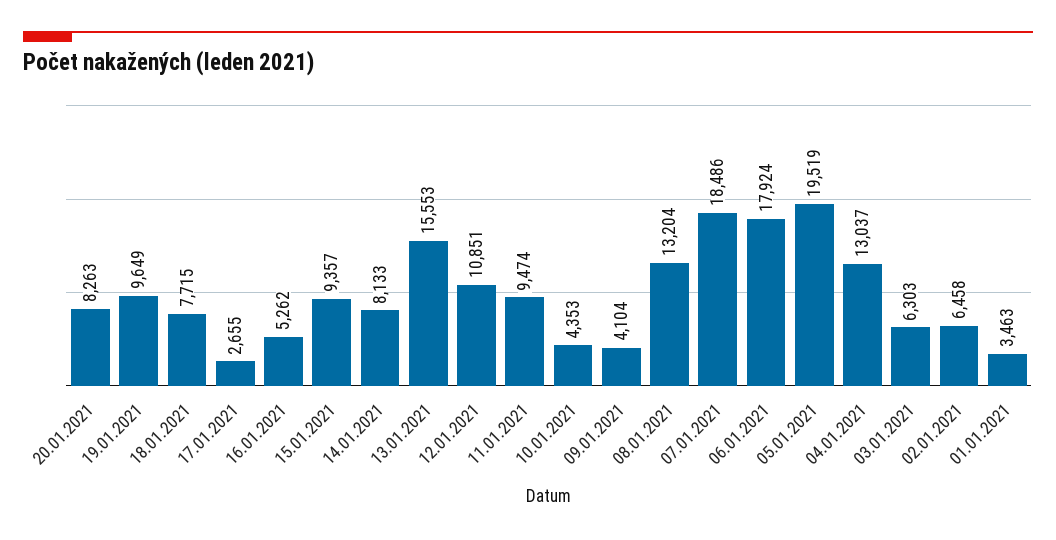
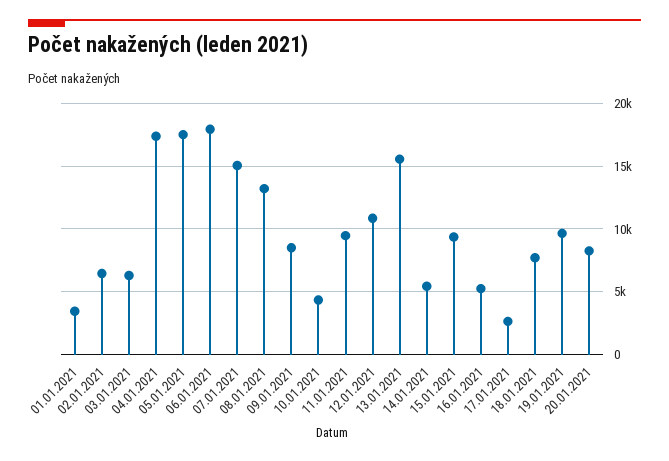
  {
    "20.01.2021": 8263,
    "19.01.2021": 9649,
    "18.01.2021": 7715,
    "17.01.2021": 2655,
    "16.01.2021": 5262,
    "15.01.2021": 9357,
-   "14.01.2021": 8133,
+   "14.01.2021": 5500,
    "13.01.2021": 15553,
    "12.01.2021": 10851,
    "11.01.2021": 9474,
    "10.01.2021": 4353,
-   "09.01.2021": 4104,
+   "09.01.2021": 8500,
    "08.01.2021": 13204,
-   "07.01.2021": 18486,
+   "07.01.2021": 15000,
    "06.01.2021": 17924,
-   "05.01.2021": 19519,
+   "05.01.2021": 17500,
-   "04.01.2021": 13037,
+   "04.01.2021": 17500,
    "03.01.2021": 6303,
    "02.01.2021": 6458,
    "01.01.2021": 3463
  }

